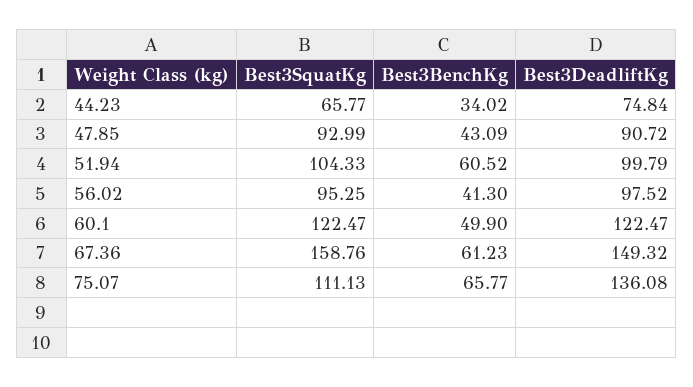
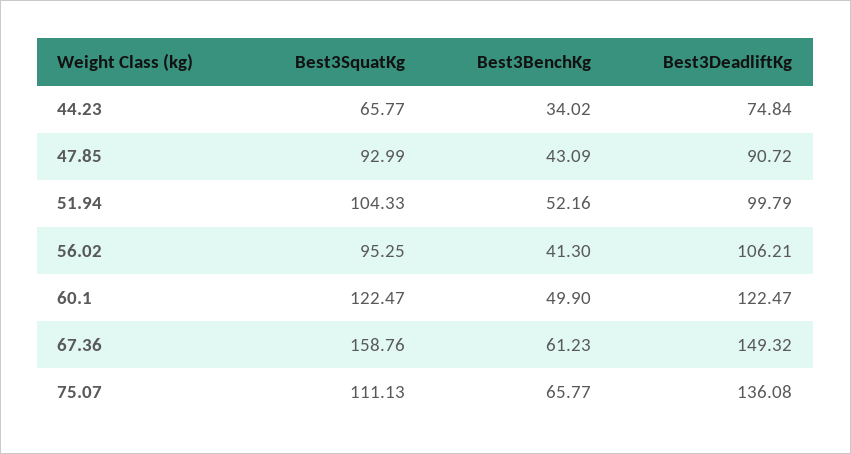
  {
    "Best3SquatKg": {
      "44.23": 65.77,
      "47.85": 92.99,
      "51.94": 104.33,
      "56.02": 95.25,
      "60.1": 122.47,
      "67.36": 158.76,
      "75.07": 111.13
    },
    "Best3BenchKg": {
      "44.23": 34.02,
      "47.85": 43.09,
-     "51.94": 60.52,
+     "51.94": 52.16,
      "56.02": 41.3,
      "60.1": 49.9,
      "67.36": 61.23,
      "75.07": 65.77
    },
    "Best3DeadliftKg": {
      "44.23": 74.84,
      "47.85": 90.72,
      "51.94": 99.79,
-     "56.02": 97.52,
+     "56.02": 106.21,
      "60.1": 122.47,
      "67.36": 149.32,
      "75.07": 136.08
    }
  }

